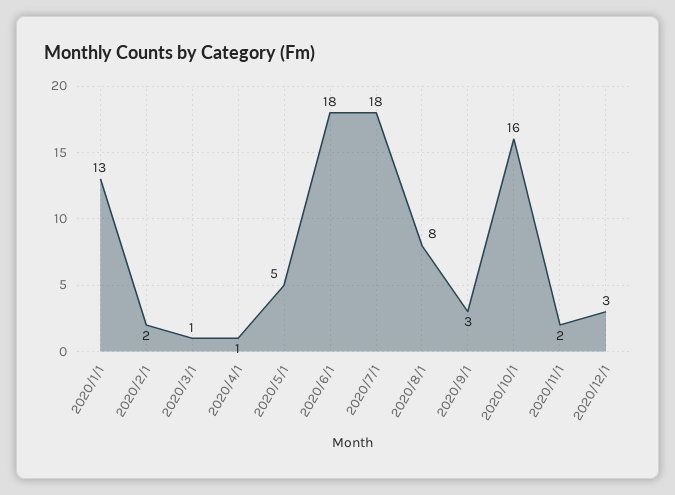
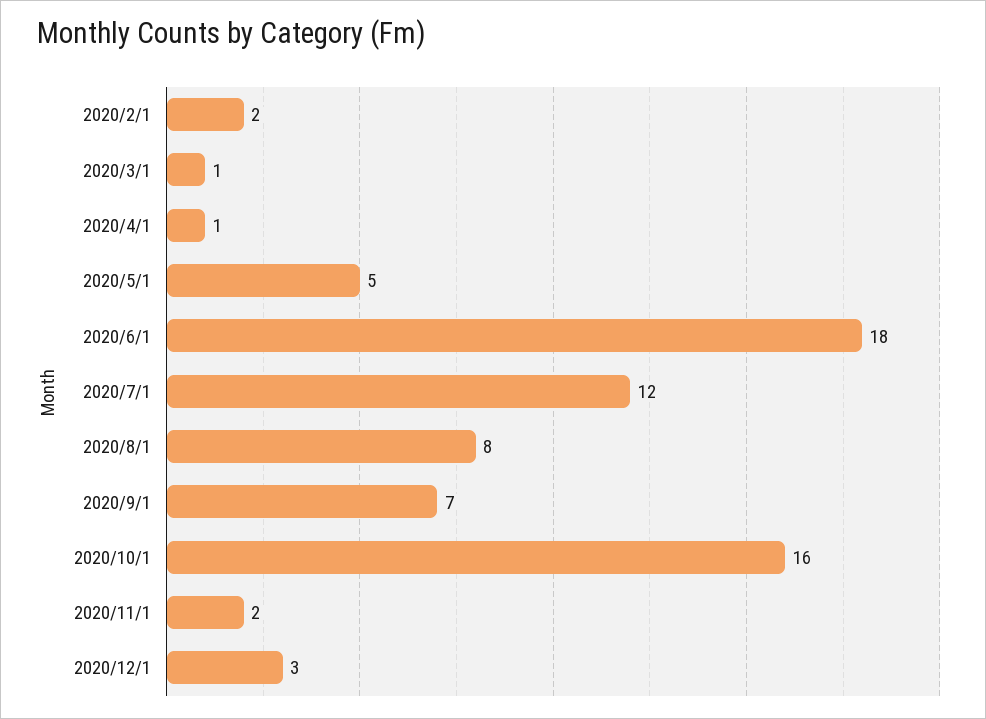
  {
-   "2020/1/1": 13,
    "2020/2/1": 2,
    "2020/3/1": 1,
    "2020/4/1": 1,
    "2020/5/1": 5,
    "2020/6/1": 18,
-   "2020/7/1": 18,
+   "2020/7/1": 12,
    "2020/8/1": 8,
-   "2020/9/1": 3,
+   "2020/9/1": 7,
    "2020/10/1": 16,
    "2020/11/1": 2,
    "2020/12/1": 3
  }

